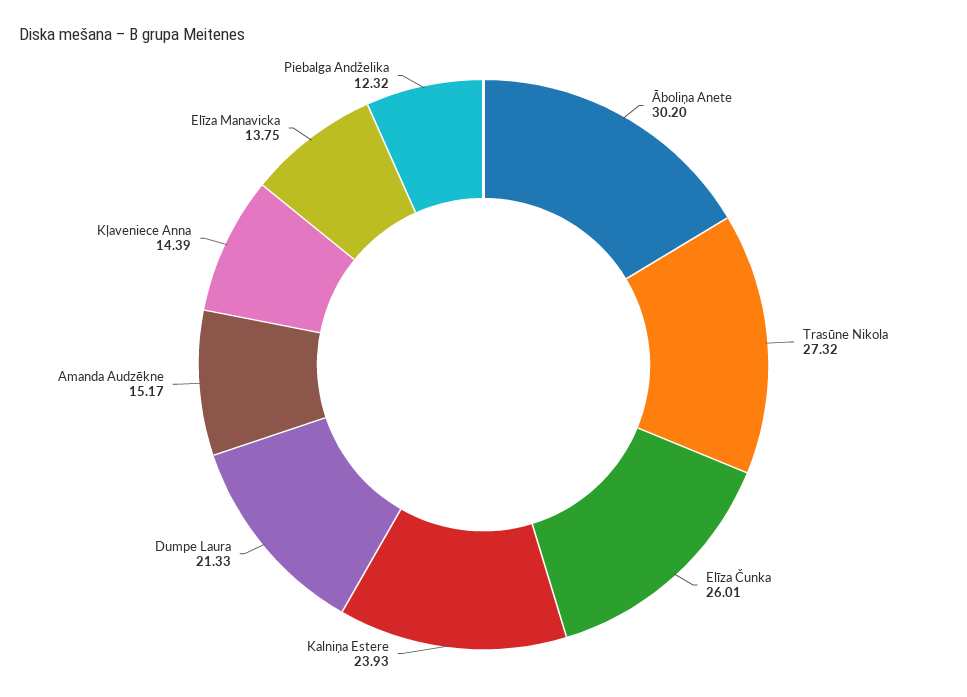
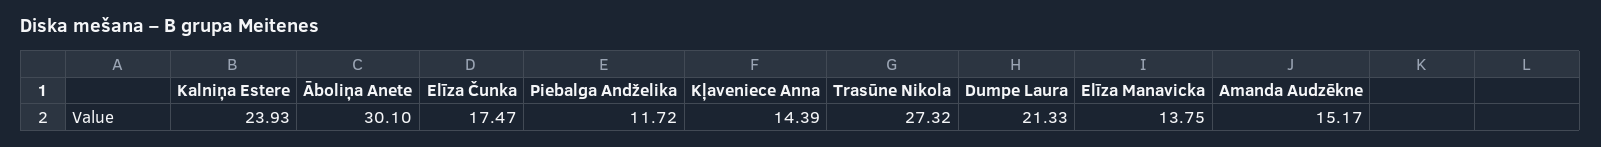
  {
-   "Āboliņa Anete": 30.2,
+   "Āboliņa Anete": 30.1,
    "Trasūne Nikola": 27.32,
-   "Elīza Čunka": 26.01,
+   "Elīza Čunka": 17.47,
    "Kalniņa Estere": 23.93,
    "Dumpe Laura": 21.33,
    "Amanda Audzēkne": 15.17,
    "Kļaveniece Anna": 14.39,
    "Elīza Manavicka": 13.75,
-   "Piebalga Andželika": 12.32
+   "Piebalga Andželika": 11.72
  }

